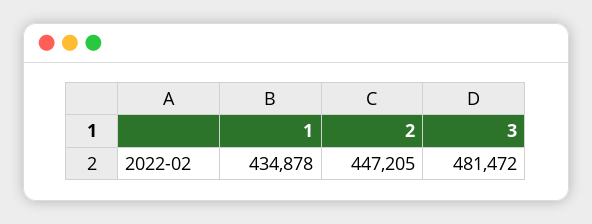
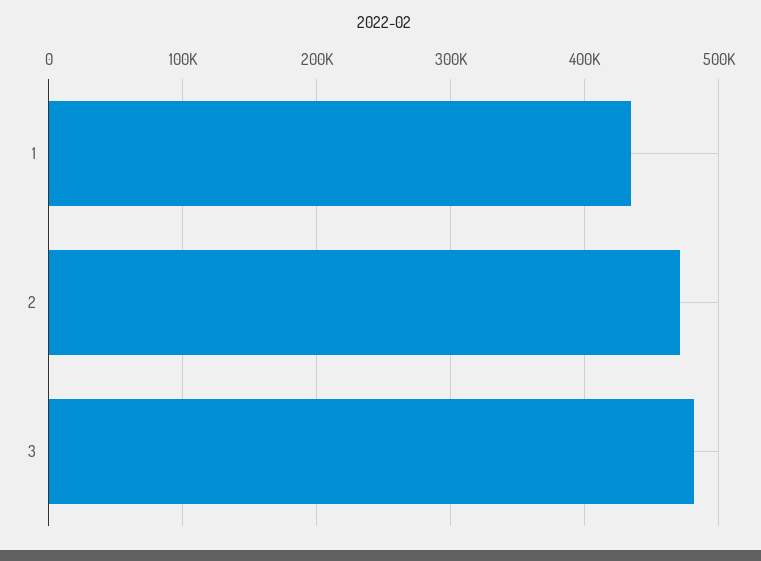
  {
    "1": 434878,
-   "2": 447205,
+   "2": 470000,
    "3": 481472
  }

